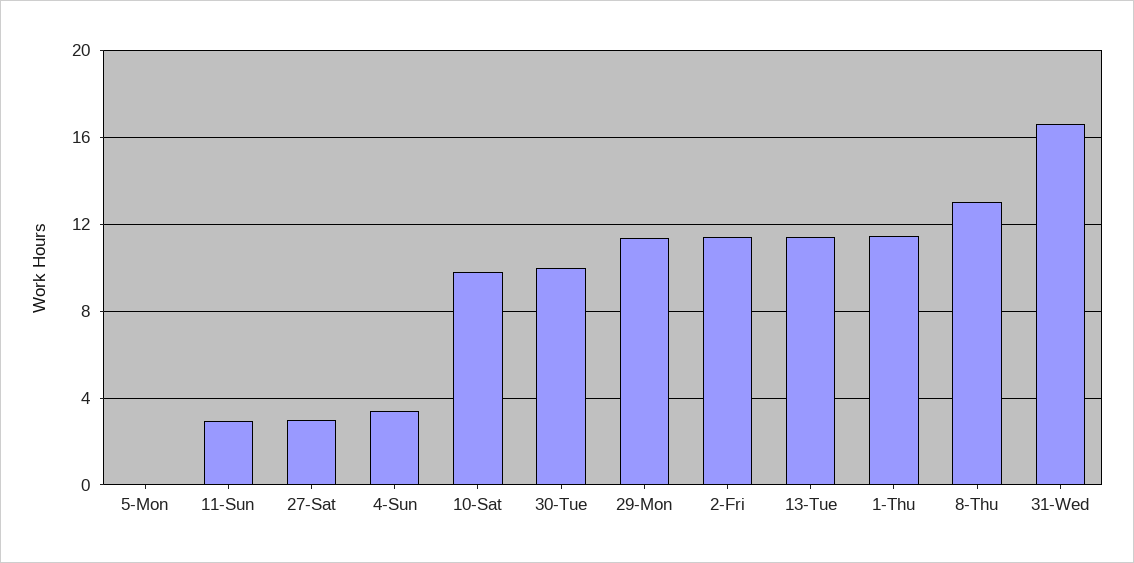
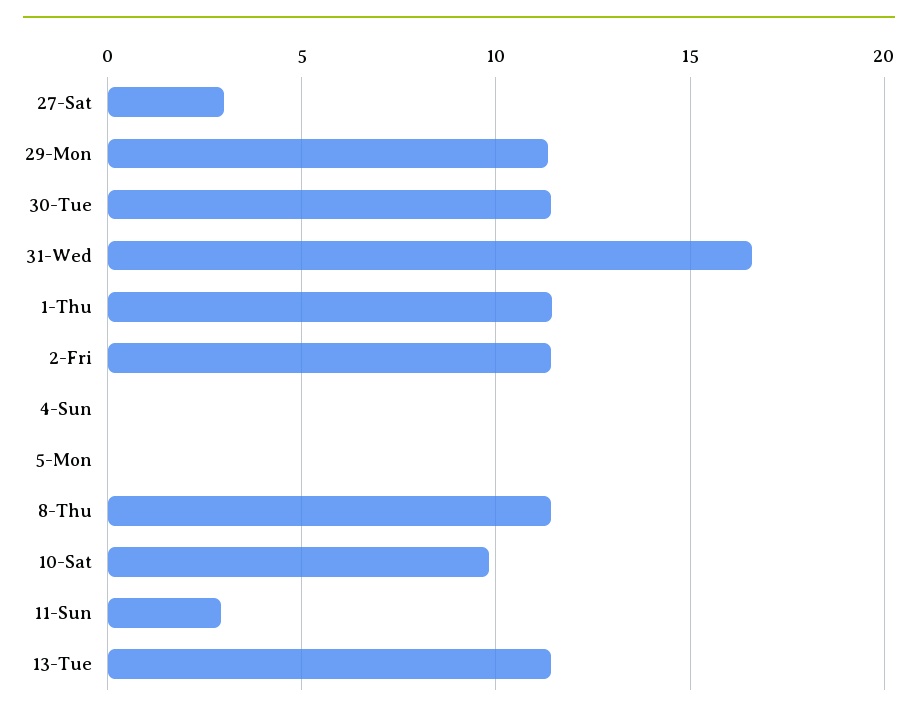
  {
    "5-Mon": 0,
    "11-Sun": 3,
    "27-Sat": 3,
-   "4-Sun": 3.5,
+   "4-Sun": 0,
    "10-Sat": 10,
-   "30-Tue": 10,
+   "30-Tue": 11.5,
    "29-Mon": 11.5,
    "2-Fri": 11.5,
    "13-Tue": 11.5,
    "1-Thu": 11.5,
-   "8-Thu": 13,
+   "8-Thu": 11.5,
    "31-Wed": 16.5
  }

